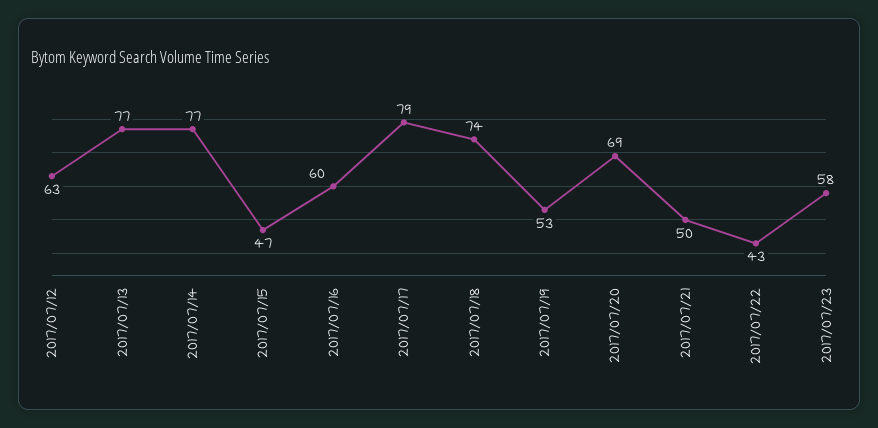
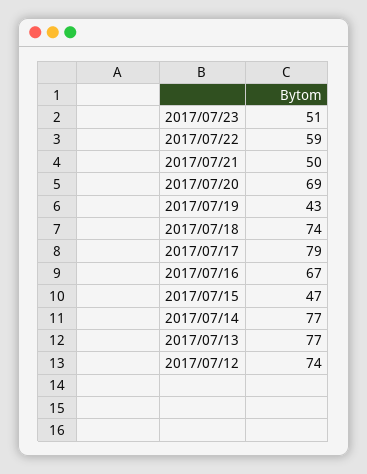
  {
-   "2017/07/12": 63,
+   "2017/07/12": 74,
    "2017/07/13": 77,
    "2017/07/14": 77,
    "2017/07/15": 47,
-   "2017/07/16": 60,
+   "2017/07/16": 67,
    "2017/07/17": 79,
    "2017/07/18": 74,
-   "2017/07/19": 53,
+   "2017/07/19": 43,
    "2017/07/20": 69,
    "2017/07/21": 50,
-   "2017/07/22": 43,
+   "2017/07/22": 59,
-   "2017/07/23": 58
+   "2017/07/23": 51
  }

